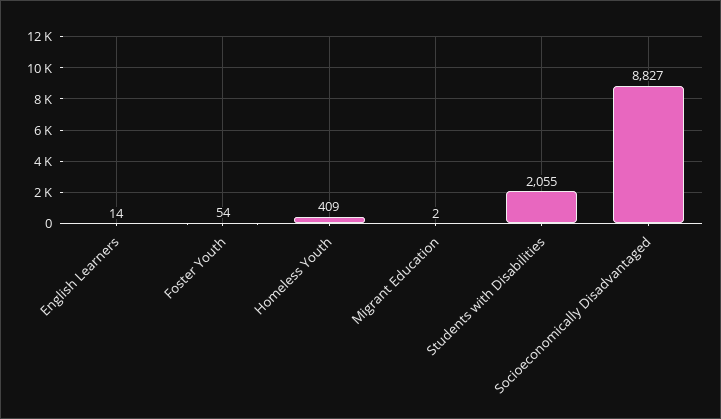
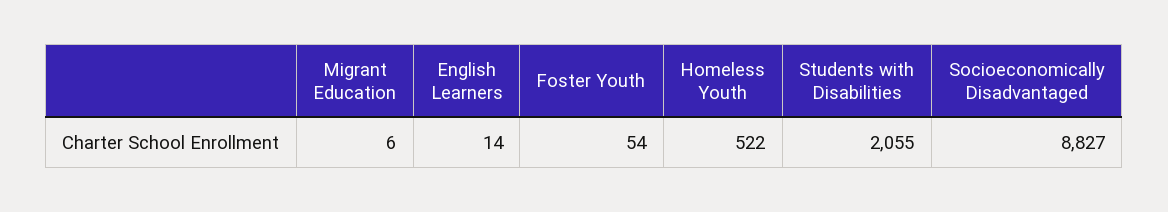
  {
    "English Learners": 14,
    "Foster Youth": 54,
-   "Homeless Youth": 409,
+   "Homeless Youth": 522,
-   "Migrant Education": 2,
+   "Migrant Education": 6,
    "Students with Disabilities": 2055,
    "Socioeconomically Disadvantaged": 8827
  }

